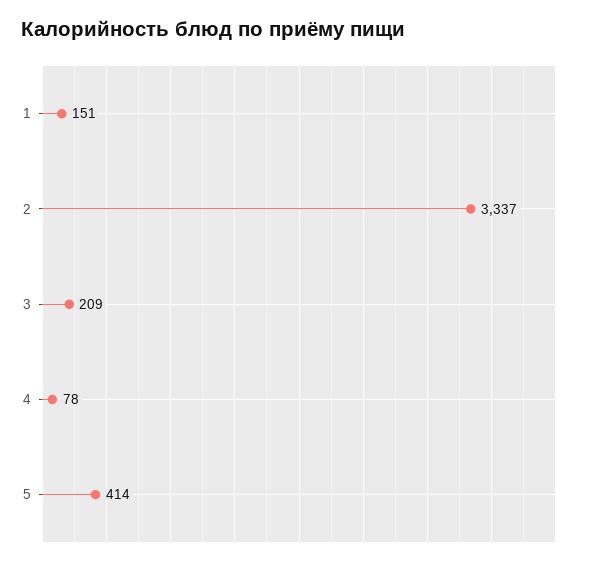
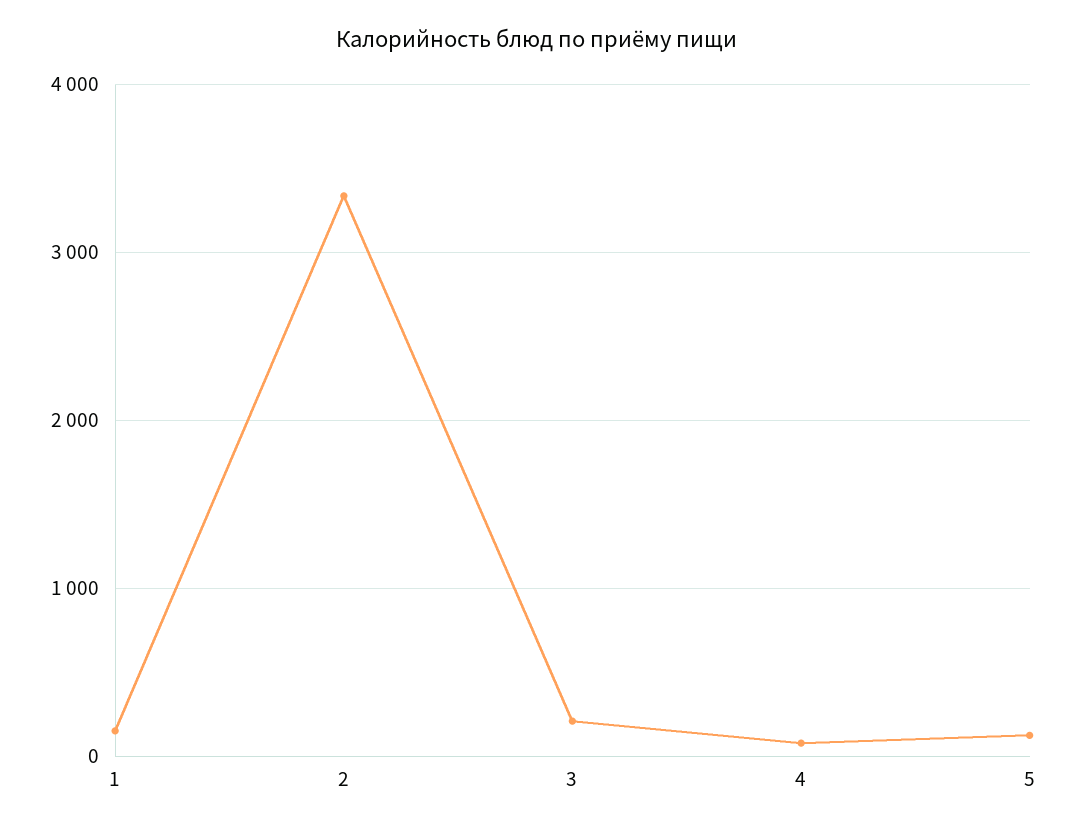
  {
    "1": 151,
    "2": 3337,
    "3": 209,
    "4": 78,
-   "5": 414
+   "5": 100
  }

